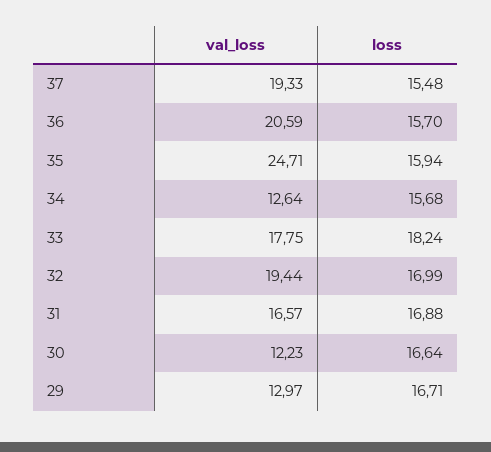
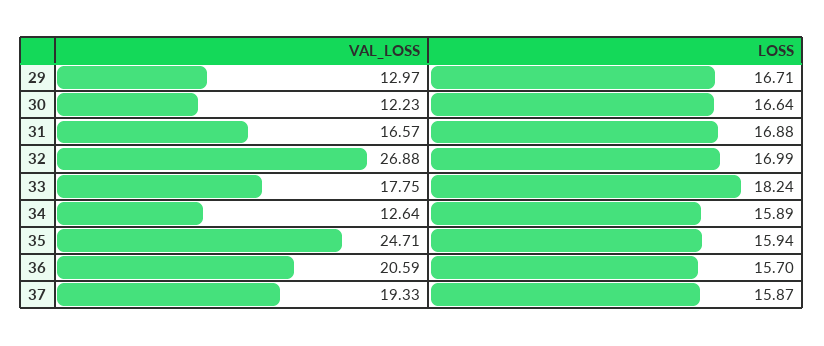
  {
    "val_loss": {
      "37": 19.33,
      "36": 20.59,
      "35": 24.71,
      "34": 12.64,
      "33": 17.75,
-     "32": 19.44,
+     "32": 26.88,
      "31": 16.57,
      "30": 12.23,
      "29": 12.97
    },
    "loss": {
-     "37": 15.48,
+     "37": 15.87,
      "36": 15.7,
      "35": 15.94,
-     "34": 15.68,
+     "34": 15.89,
      "33": 18.24,
      "32": 16.99,
      "31": 16.88,
      "30": 16.64,
      "29": 16.71
    }
  }

